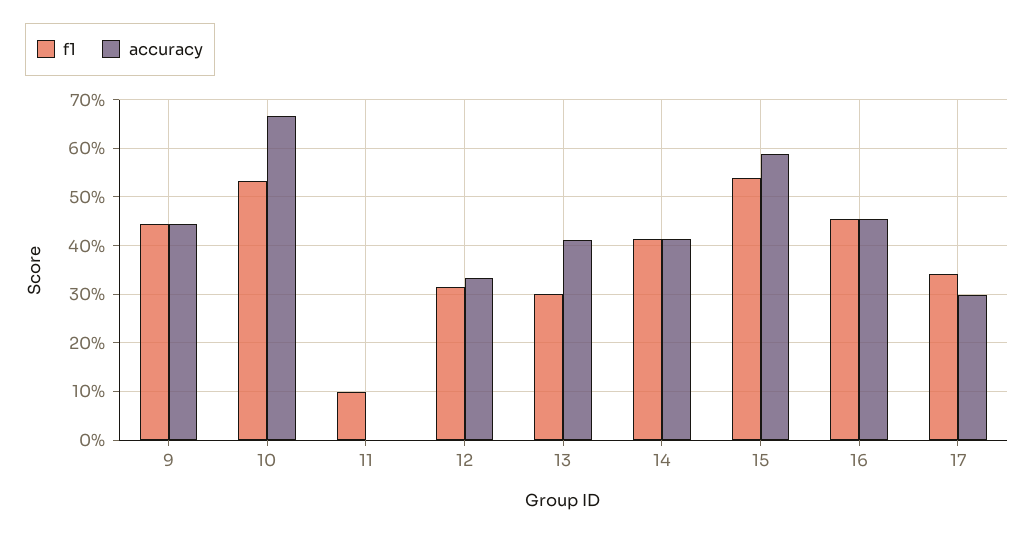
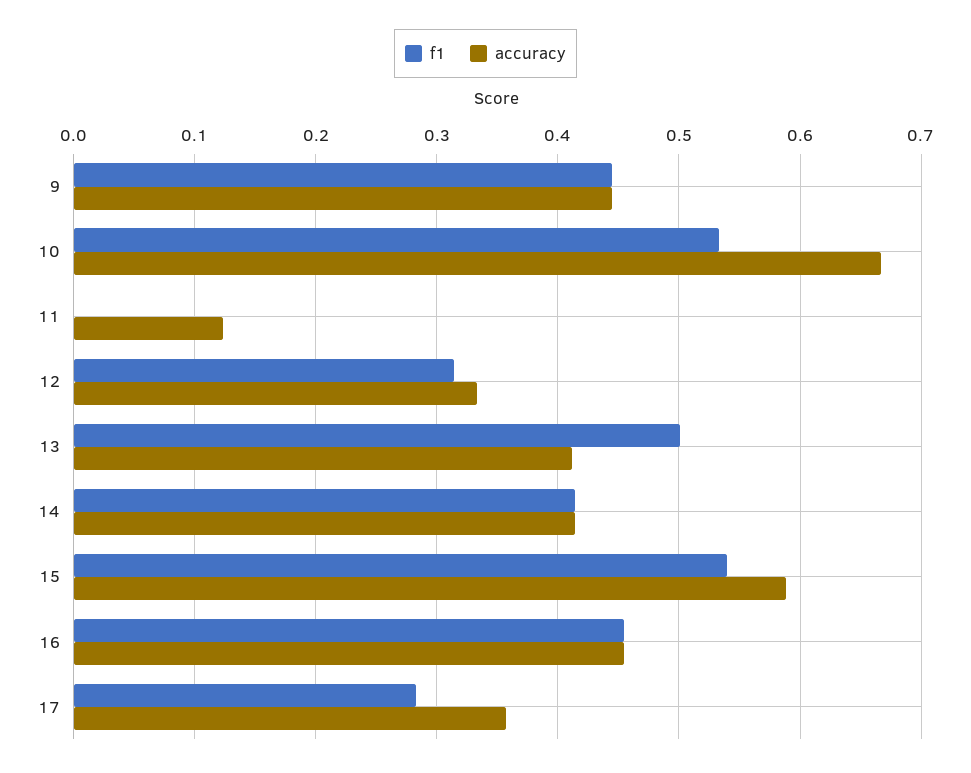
  {
    "f1": {
      "9": 0.44,
      "10": 0.53,
-     "11": 0.1,
+     "11": 0,
      "12": 0.31,
-     "13": 0.3,
+     "13": 0.5,
      "14": 0.41,
      "15": 0.54,
      "16": 0.45,
-     "17": 0.34
+     "17": 0.28
    },
    "accuracy": {
      "9": 0.44,
      "10": 0.67,
-     "11": 0,
+     "11": 0.12,
      "12": 0.33,
      "13": 0.41,
      "14": 0.41,
      "15": 0.59,
      "16": 0.45,
-     "17": 0.3
+     "17": 0.36
    }
  }

